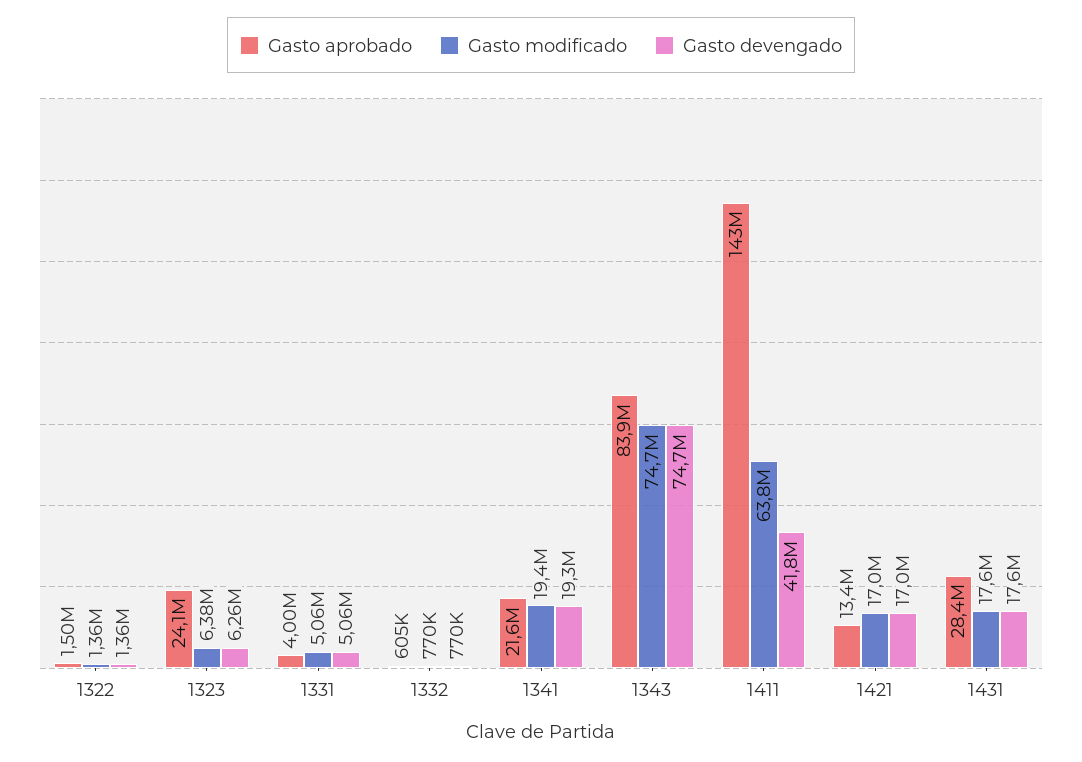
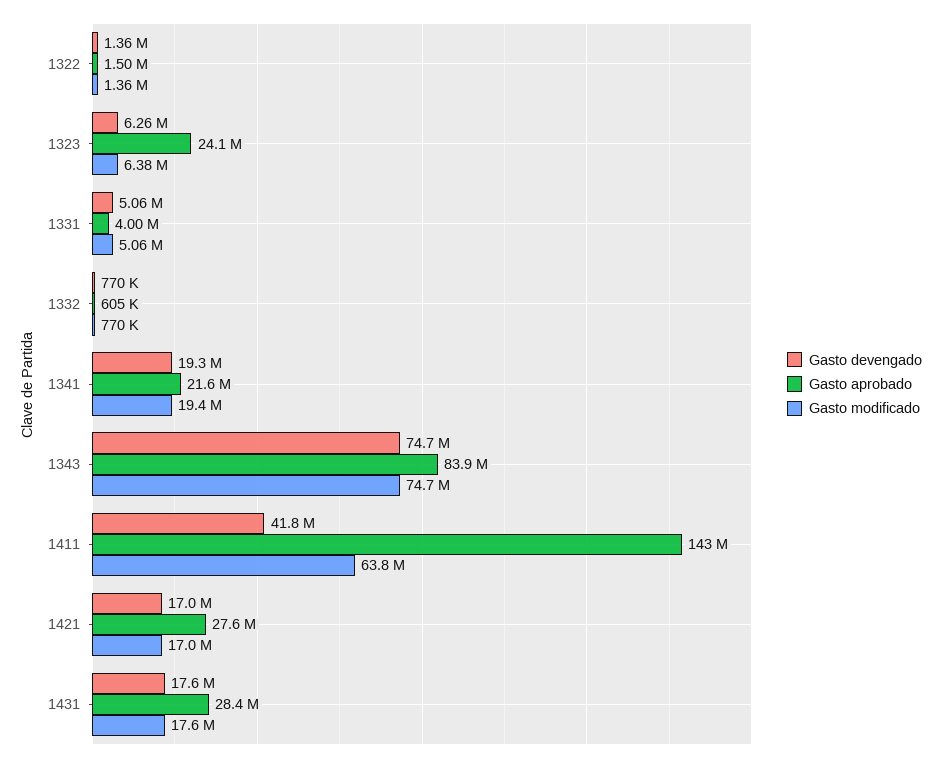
  {
    "Gasto aprobado": {
      "1322": 1500000,
      "1323": 24100000,
      "1331": 4000000,
      "1332": 605000,
      "1341": 21600000,
      "1343": 83900000,
      "1411": 143000000,
-     "1421": 13400000,
+     "1421": 27600000,
      "1431": 28400000
    },
    "Gasto modificado": {
      "1322": 1360000,
      "1323": 6380000,
      "1331": 5060000,
      "1332": 770000,
      "1341": 19400000,
      "1343": 74700000,
      "1411": 63800000,
      "1421": 17000000,
      "1431": 17600000
    },
    "Gasto devengado": {
      "1322": 1360000,
      "1323": 6260000,
      "1331": 5060000,
      "1332": 770000,
      "1341": 19300000,
      "1343": 74700000,
      "1411": 41800000,
      "1421": 17000000,
      "1431": 17600000
    }
  }

